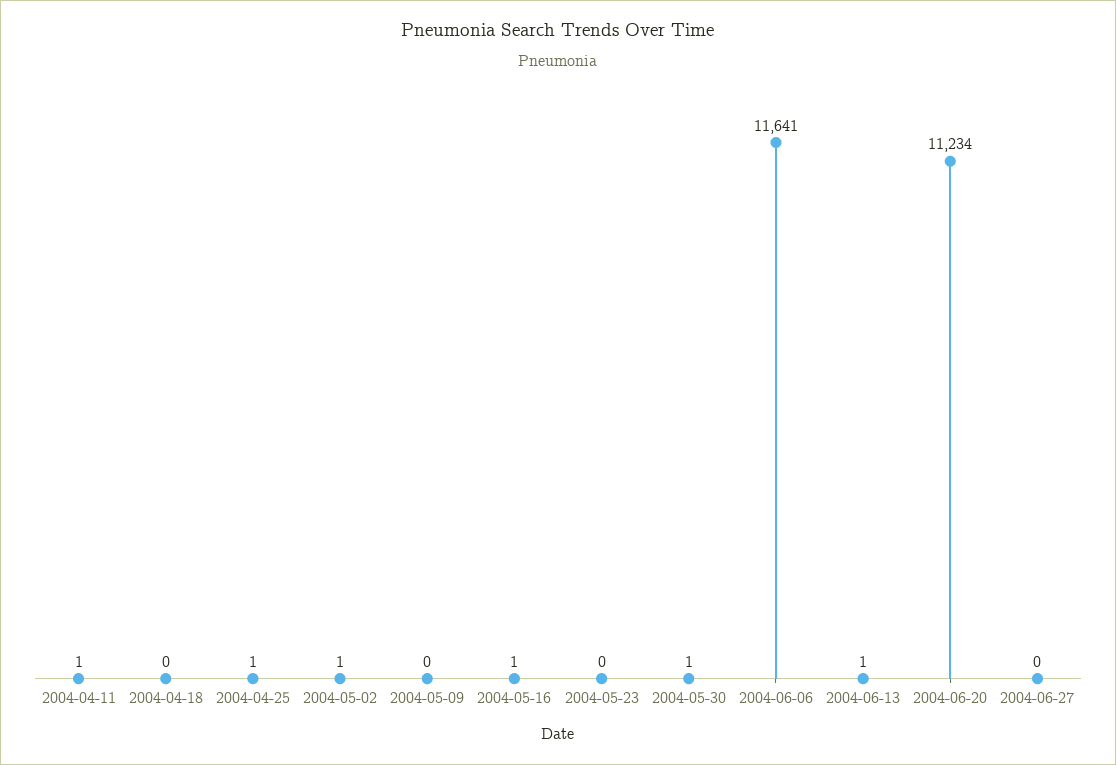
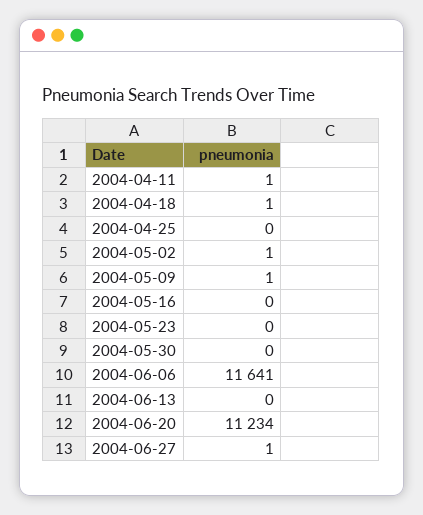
  {
    "2004-04-11": 1,
-   "2004-04-18": 0,
+   "2004-04-18": 1,
-   "2004-04-25": 1,
+   "2004-04-25": 0,
    "2004-05-02": 1,
-   "2004-05-09": 0,
+   "2004-05-09": 1,
-   "2004-05-16": 1,
+   "2004-05-16": 0,
    "2004-05-23": 0,
-   "2004-05-30": 1,
+   "2004-05-30": 0,
    "2004-06-06": 11641,
-   "2004-06-13": 1,
+   "2004-06-13": 0,
    "2004-06-20": 11234,
-   "2004-06-27": 0
+   "2004-06-27": 1
  }

